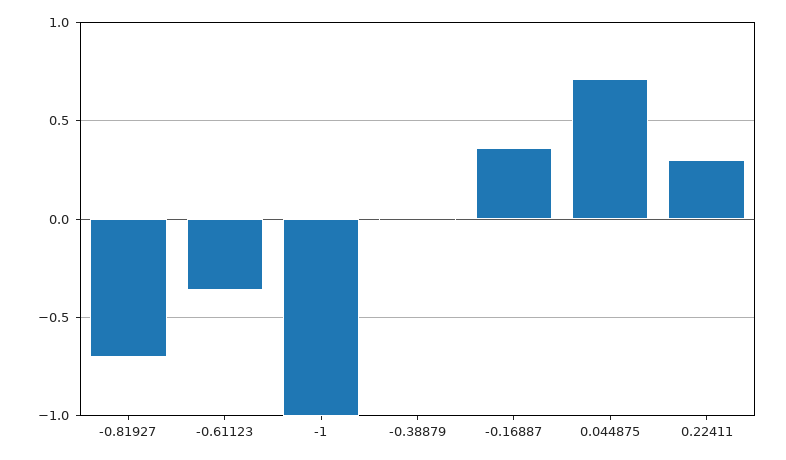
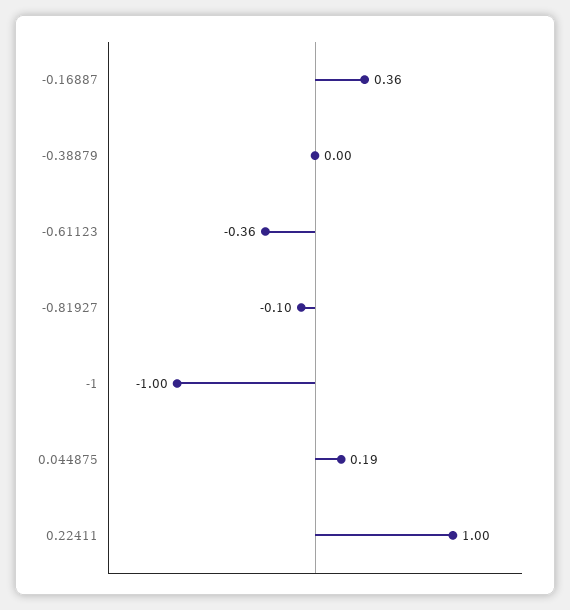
  {
-   "-0.81927": -0.7,
+   "-0.81927": -0.1,
    "-0.61123": -0.36,
    "-1": -1,
    "-0.38879": 0,
    "-0.16887": 0.36,
-   "0.044875": 0.7,
+   "0.044875": 0.19,
-   "0.22411": 0.3
+   "0.22411": 1
  }

